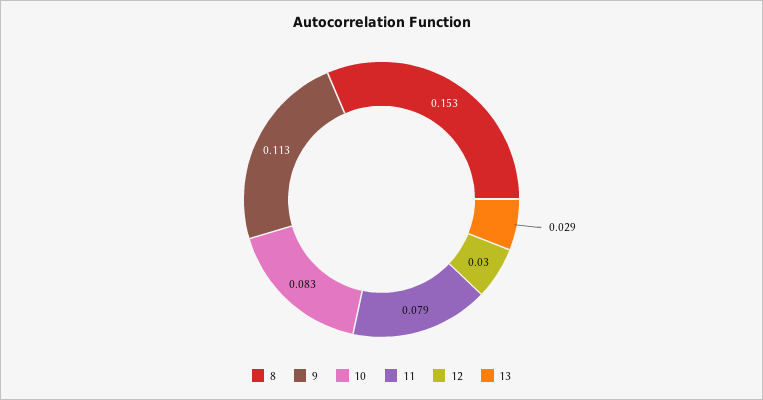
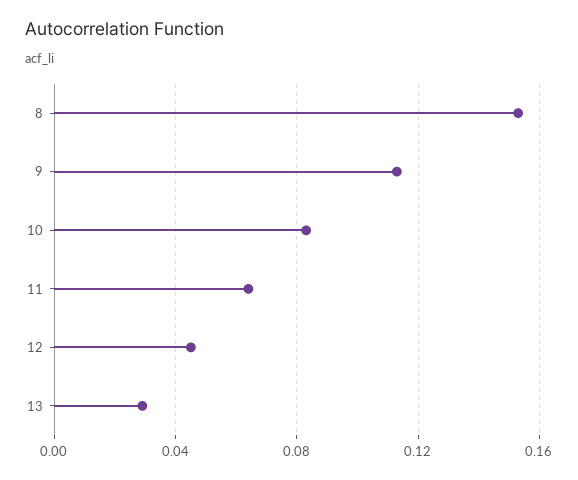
  {
    "8": 0.153,
    "9": 0.113,
    "10": 0.083,
-   "11": 0.079,
+   "11": 0.065,
-   "12": 0.03,
+   "12": 0.045,
    "13": 0.029
  }

